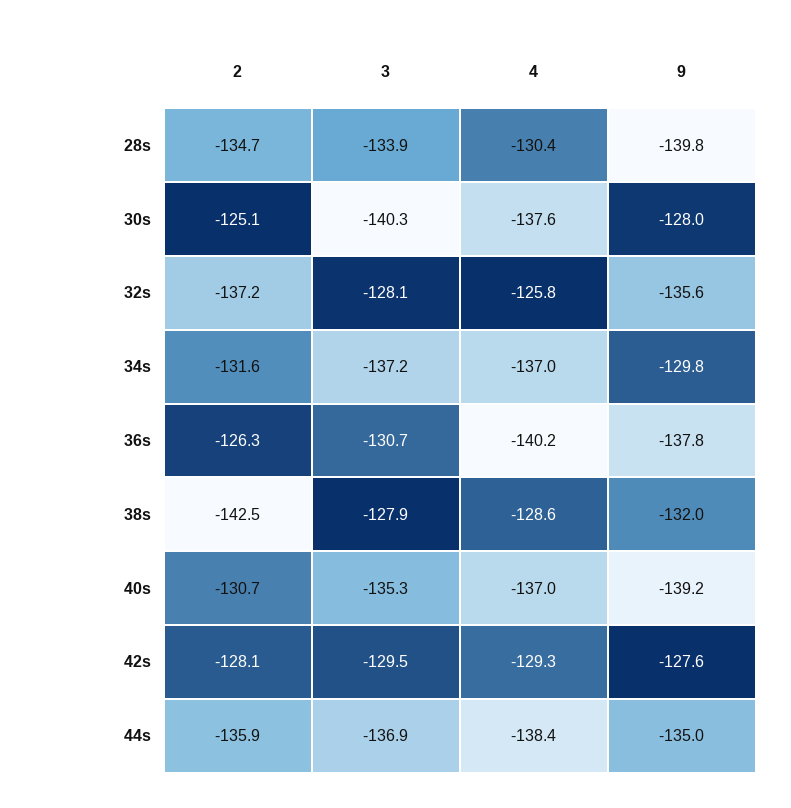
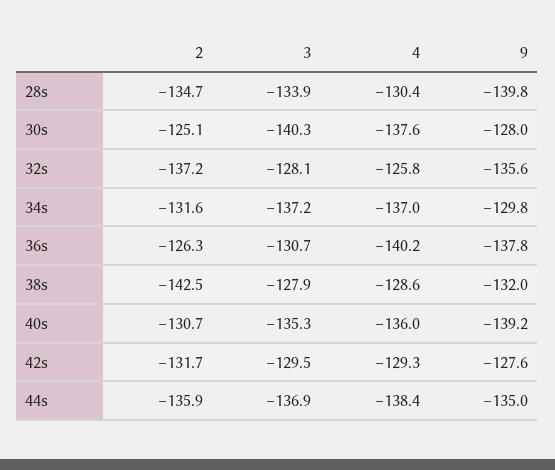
  {
    "2": {
      "28s": -134.7,
      "30s": -125.1,
      "32s": -137.2,
      "34s": -131.6,
      "36s": -126.3,
      "38s": -142.5,
      "40s": -130.7,
-     "42s": -128.1,
+     "42s": -131.7,
      "44s": -135.9
    },
    "3": {
      "28s": -133.9,
      "30s": -140.3,
      "32s": -128.1,
      "34s": -137.2,
      "36s": -130.7,
      "38s": -127.9,
      "40s": -135.3,
      "42s": -129.5,
      "44s": -136.9
    },
    "4": {
      "28s": -130.4,
      "30s": -137.6,
      "32s": -125.8,
      "34s": -137,
      "36s": -140.2,
      "38s": -128.6,
-     "40s": -137,
+     "40s": -136,
      "42s": -129.3,
      "44s": -138.4
    },
    "9": {
      "28s": -139.8,
      "30s": -128,
      "32s": -135.6,
      "34s": -129.8,
      "36s": -137.8,
      "38s": -132,
      "40s": -139.2,
      "42s": -127.6,
      "44s": -135
    }
  }

